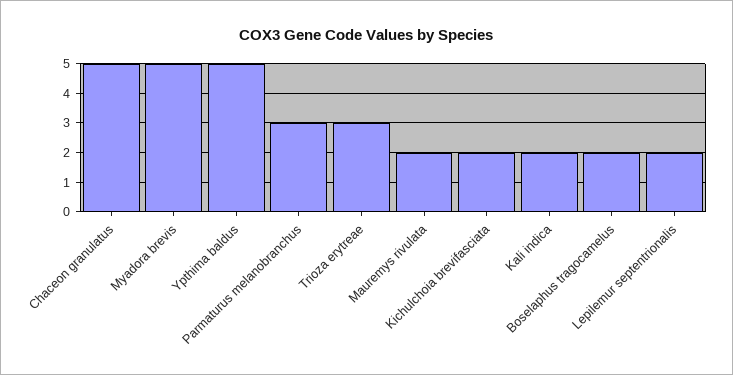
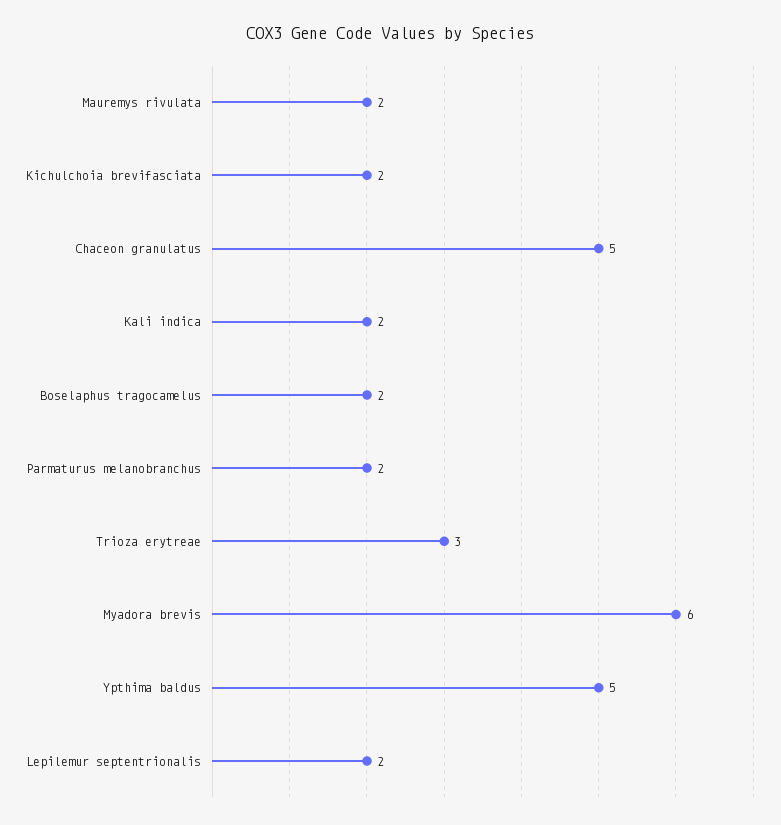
  {
    "Chaceon granulatus": 5,
-   "Myadora brevis": 5,
+   "Myadora brevis": 6,
    "Ypthima baldus": 5,
-   "Parmaturus melanobranchus": 3,
+   "Parmaturus melanobranchus": 2,
    "Trioza erytreae": 3,
    "Mauremys rivulata": 2,
    "Kichulchoia brevifasciata": 2,
    "Kali indica": 2,
    "Boselaphus tragocamelus": 2,
    "Lepilemur septentrionalis": 2
  }

